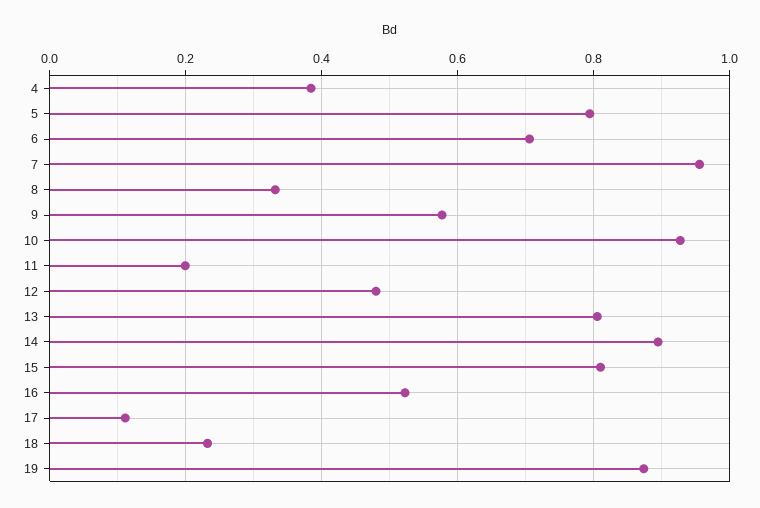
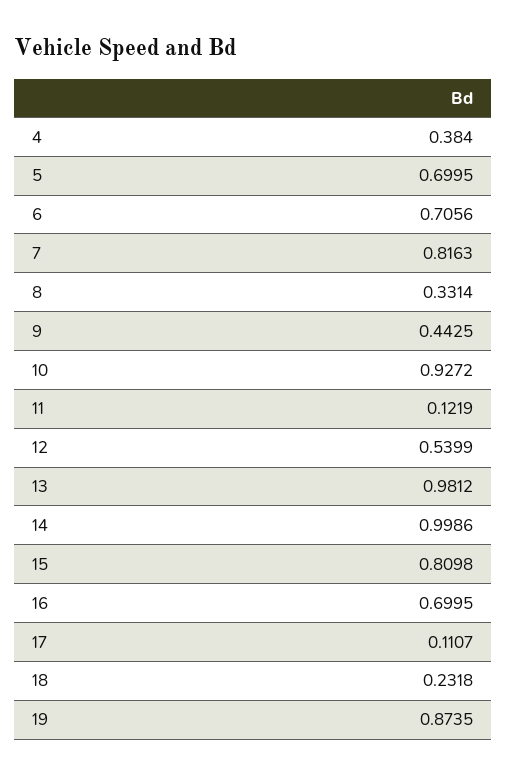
  {
    "4": 0.384,
-   "5": 0.8,
+   "5": 0.6995,
    "6": 0.7056,
-   "7": 0.96,
+   "7": 0.8163,
    "8": 0.3314,
-   "9": 0.58,
+   "9": 0.4425,
    "10": 0.9272,
-   "11": 0.2,
+   "11": 0.1219,
-   "12": 0.48,
+   "12": 0.5399,
-   "13": 0.8,
+   "13": 0.9812,
-   "14": 0.9,
+   "14": 0.9986,
    "15": 0.8098,
-   "16": 0.52,
+   "16": 0.6995,
    "17": 0.1107,
    "18": 0.2318,
    "19": 0.8735
  }

